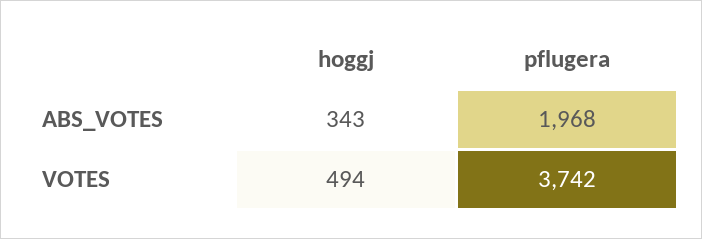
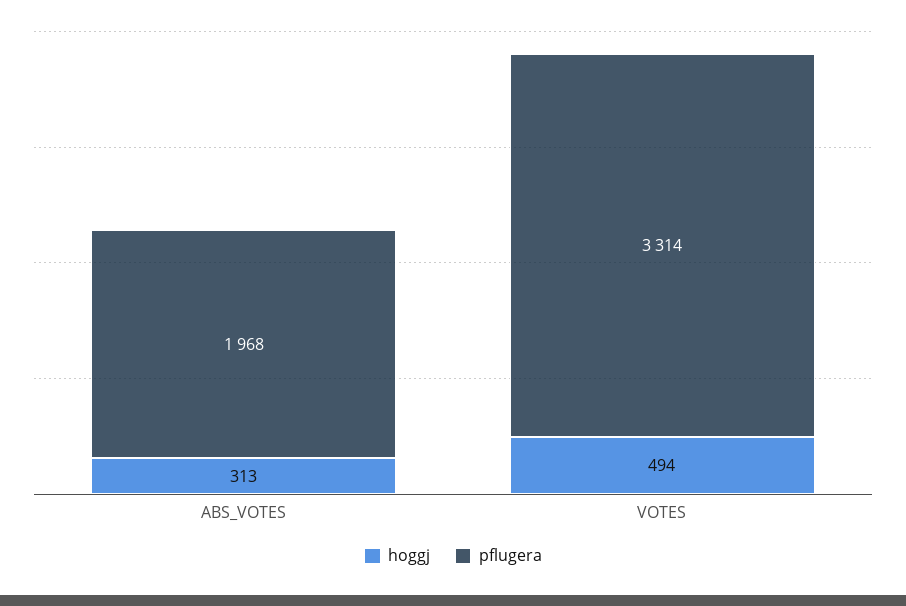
  {
    "hoggj": {
-     "ABS_VOTES": 343,
+     "ABS_VOTES": 313,
      "VOTES": 494
    },
    "pflugera": {
      "ABS_VOTES": 1968,
-     "VOTES": 3742
+     "VOTES": 3314
    }
  }

